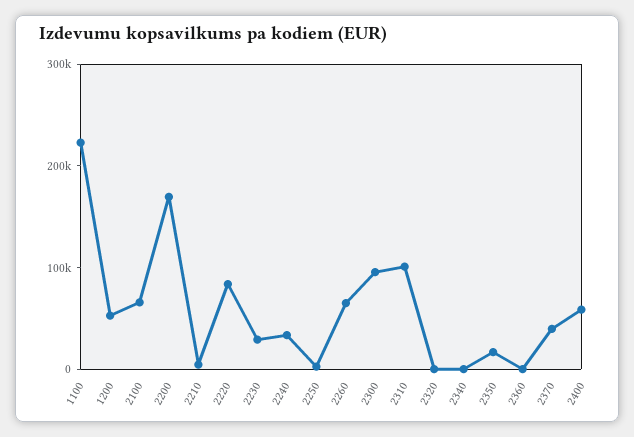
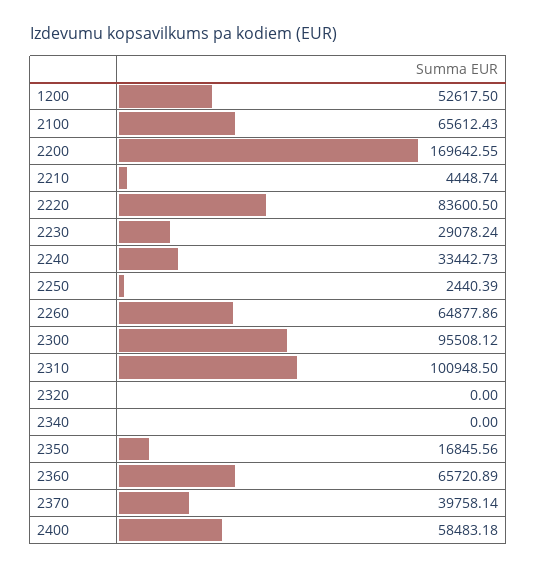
  {
-   "1100": 220000,
    "1200": 52617.5,
    "2100": 65612.43,
    "2200": 169642.55,
    "2210": 4448.74,
    "2220": 83600.5,
    "2230": 29078.24,
    "2240": 33442.73,
    "2250": 2440.39,
    "2260": 64877.86,
    "2300": 95508.12,
    "2310": 100948.5,
    "2320": 0,
    "2340": 0,
    "2350": 16845.56,
-   "2360": 0,
+   "2360": 65720.89,
    "2370": 39758.14,
    "2400": 58483.18
  }

